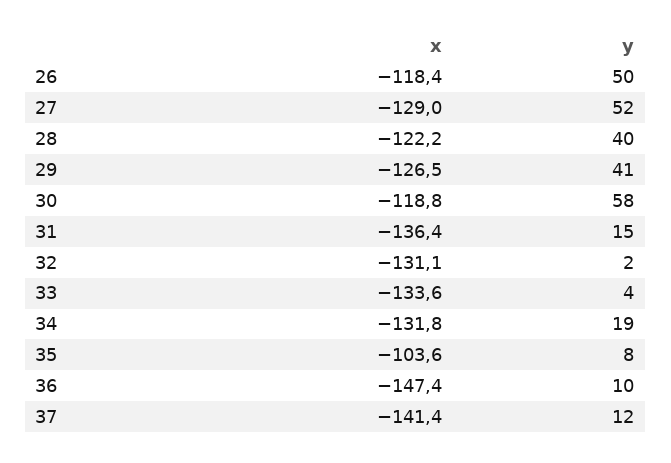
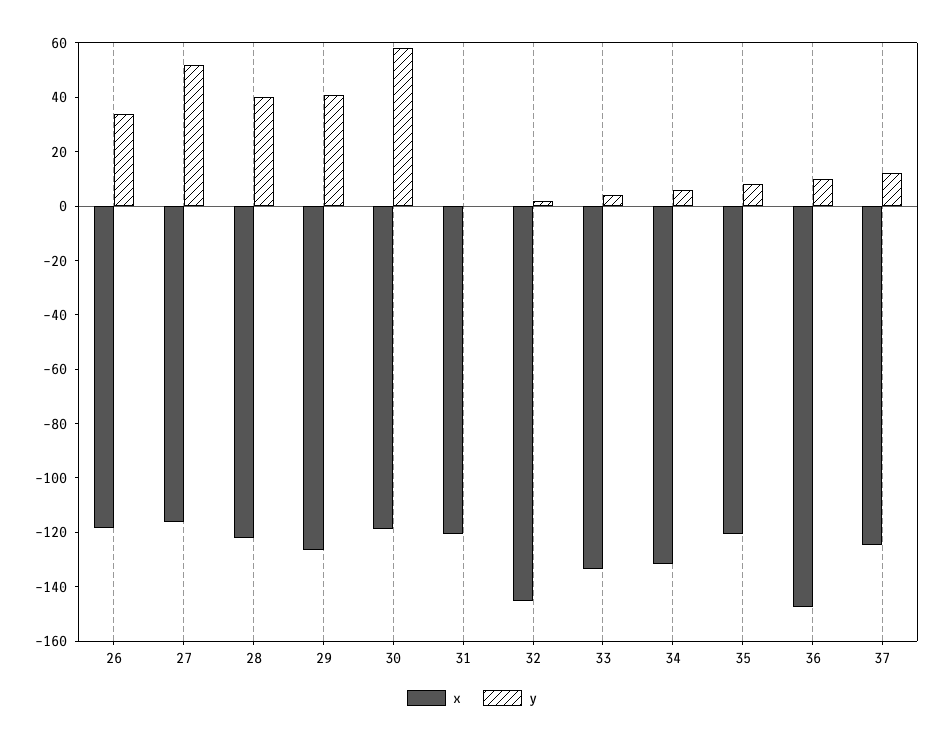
  {
    "x": {
      "26": -118.4,
-     "27": -129,
+     "27": -115,
      "28": -122.2,
      "29": -126.5,
      "30": -118.8,
-     "31": -136.4,
+     "31": -120,
-     "32": -131.1,
+     "32": -145,
      "33": -133.6,
      "34": -131.8,
-     "35": -103.6,
+     "35": -120,
      "36": -147.4,
-     "37": -141.4
+     "37": -125
    },
    "y": {
-     "26": 50,
+     "26": 35,
      "27": 52,
      "28": 40,
      "29": 41,
      "30": 58,
-     "31": 15,
+     "31": 0,
      "32": 2,
      "33": 4,
-     "34": 19,
+     "34": 5,
      "35": 8,
      "36": 10,
      "37": 12
    }
  }

